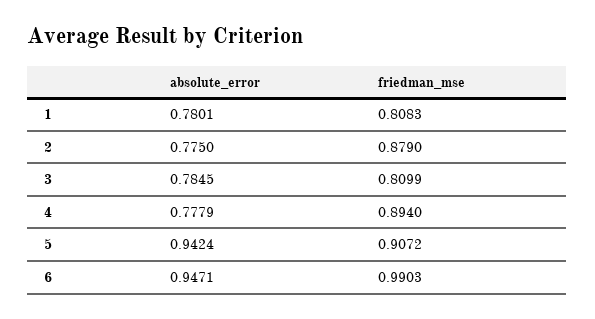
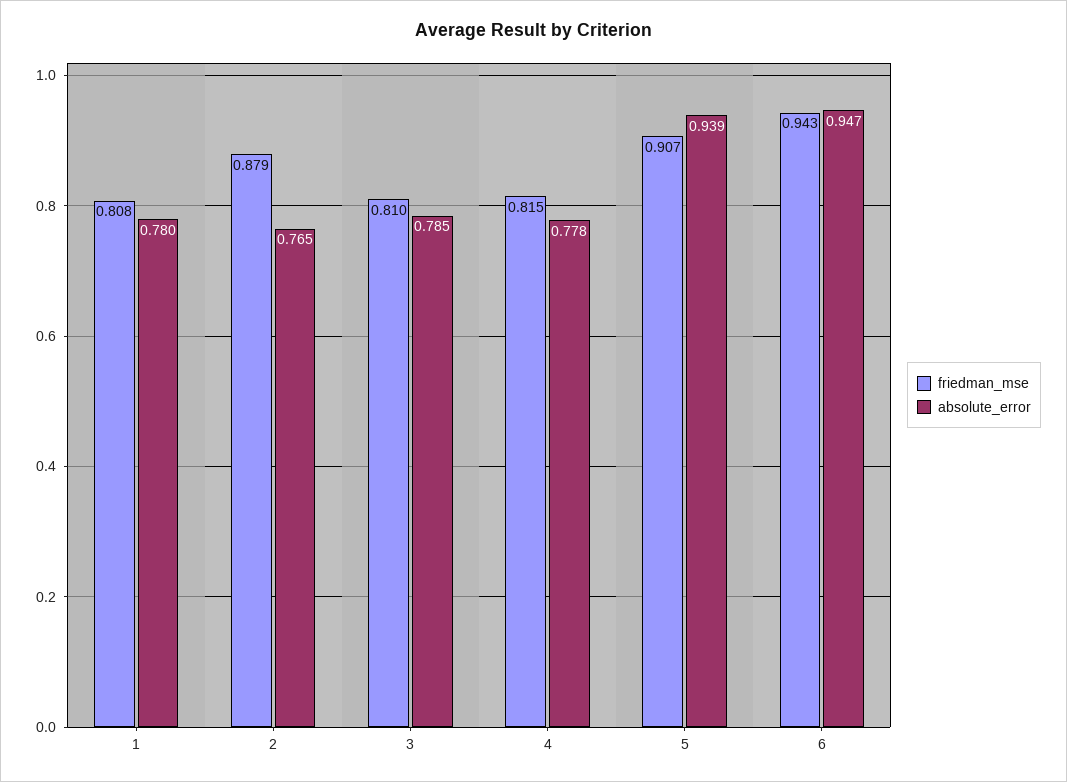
  {
    "absolute_error": {
      "1": 0.7801,
-     "2": 0.775,
+     "2": 0.765,
      "3": 0.7845,
      "4": 0.7779,
-     "5": 0.9424,
+     "5": 0.939,
      "6": 0.9471
    },
    "friedman_mse": {
      "1": 0.8083,
      "2": 0.879,
      "3": 0.8099,
-     "4": 0.894,
+     "4": 0.815,
      "5": 0.9072,
-     "6": 0.9903
+     "6": 0.943
    }
  }

